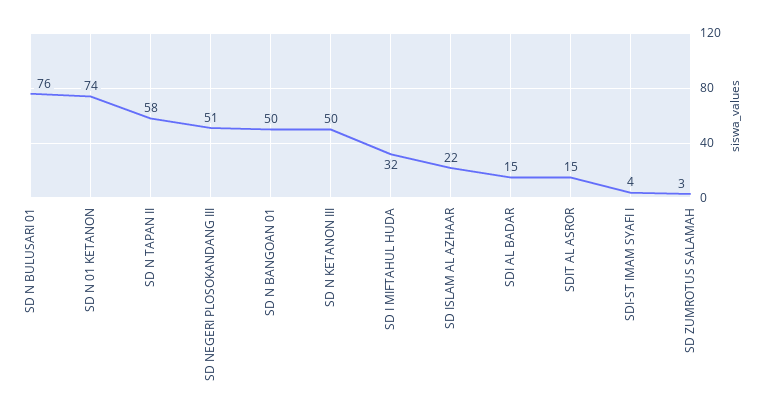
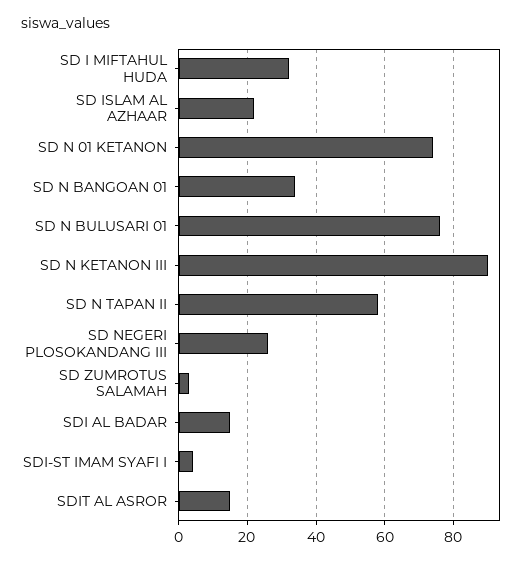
  {
    "SD N BULUSARI 01": 76,
    "SD N 01 KETANON": 74,
    "SD N TAPAN II": 58,
-   "SD NEGERI PLOSOKANDANG III": 51,
+   "SD NEGERI PLOSOKANDANG III": 25,
-   "SD N BANGOAN 01": 50,
+   "SD N BANGOAN 01": 35,
-   "SD N KETANON III": 50,
+   "SD N KETANON III": 90,
    "SD I MIFTAHUL HUDA": 32,
    "SD ISLAM AL AZHAAR": 22,
    "SDI AL BADAR": 15,
    "SDIT AL ASROR": 15,
    "SDI-ST IMAM SYAFI I": 4,
    "SD ZUMROTUS SALAMAH": 3
  }

